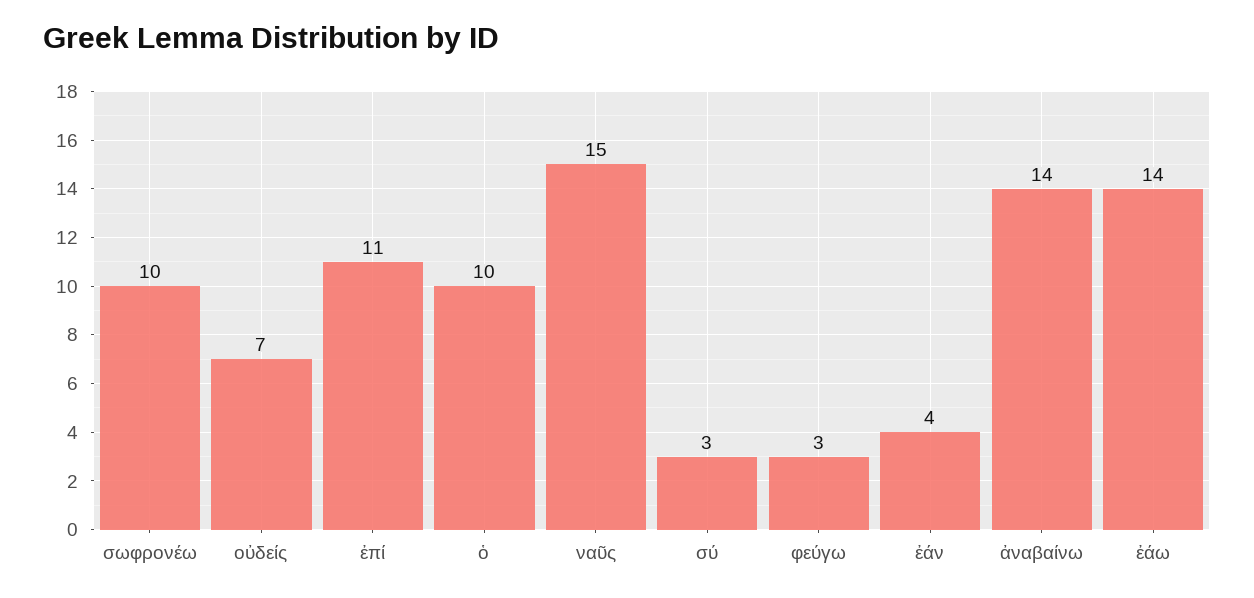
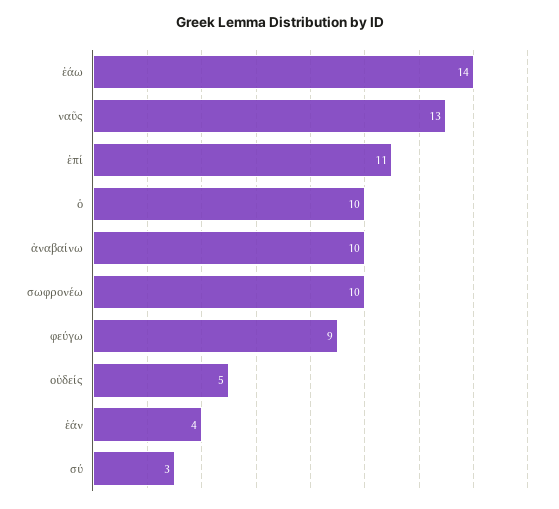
  {
    "σωφρονέω": 10,
-   "οὐδείς": 7,
+   "οὐδείς": 5,
    "ἐπί": 11,
    "ὁ": 10,
-   "ναῦς": 15,
+   "ναῦς": 13,
    "σύ": 3,
-   "φεύγω": 3,
+   "φεύγω": 9,
    "ἐάν": 4,
-   "ἀναβαίνω": 14,
+   "ἀναβαίνω": 10,
    "ἐάω": 14
  }

